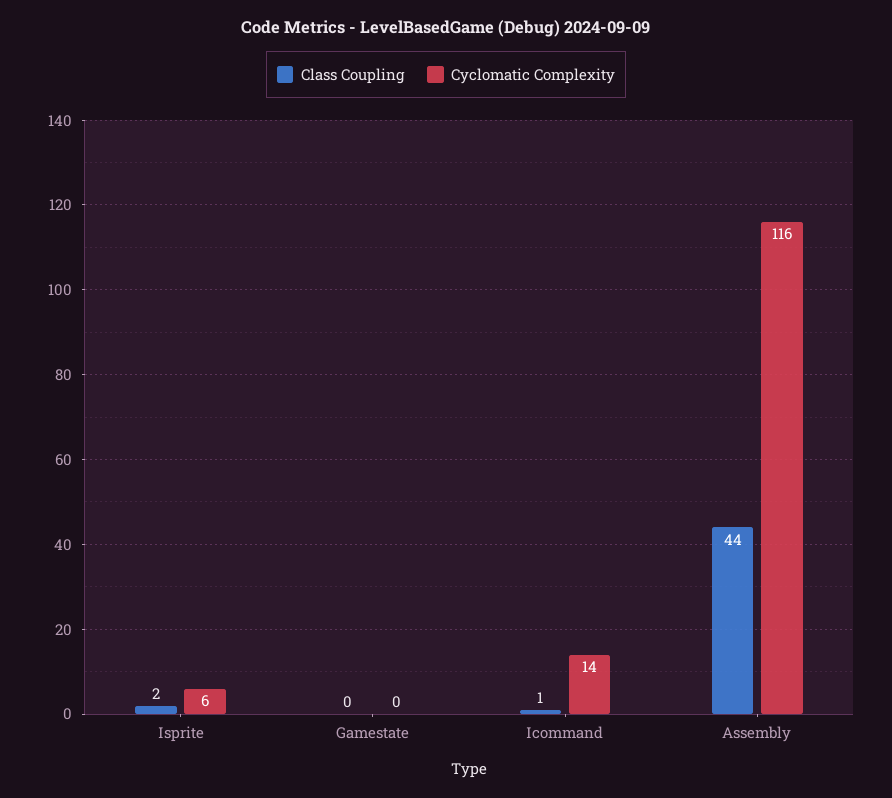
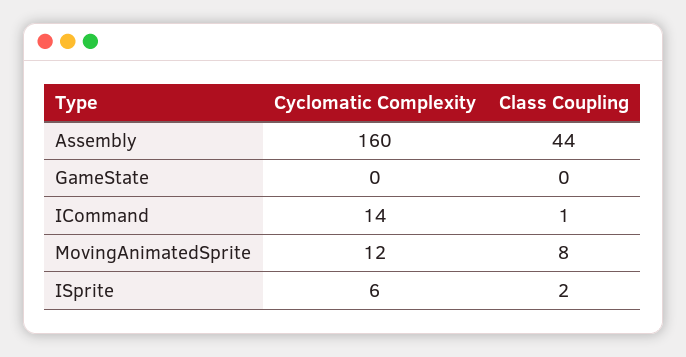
  {
    "Class Coupling": {
      "Isprite": 2,
      "Gamestate": 0,
      "Icommand": 1,
-     "Assembly": 44
+     "Assembly": 44,
+     "MovingAnimatedSprite": 8
    },
    "Cyclomatic Complexity": {
      "Isprite": 6,
      "Gamestate": 0,
      "Icommand": 14,
-     "Assembly": 116
+     "Assembly": 160,
+     "MovingAnimatedSprite": 12
    }
  }

